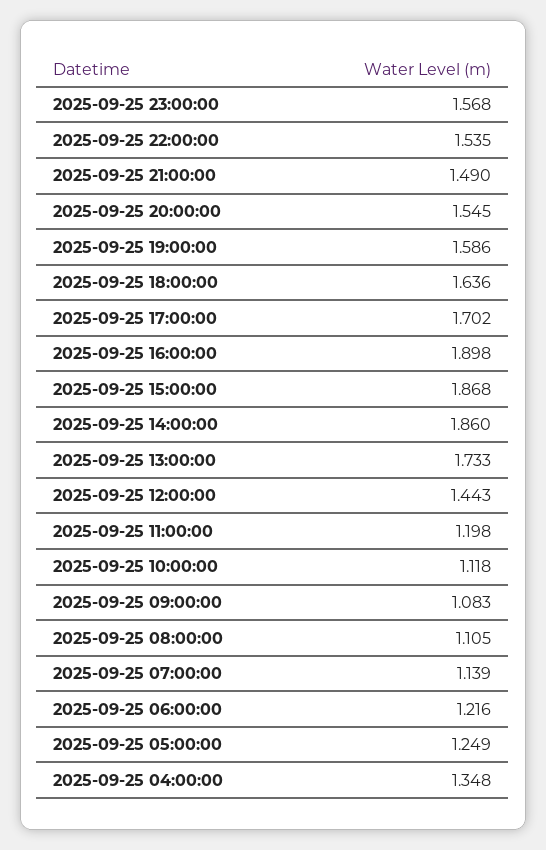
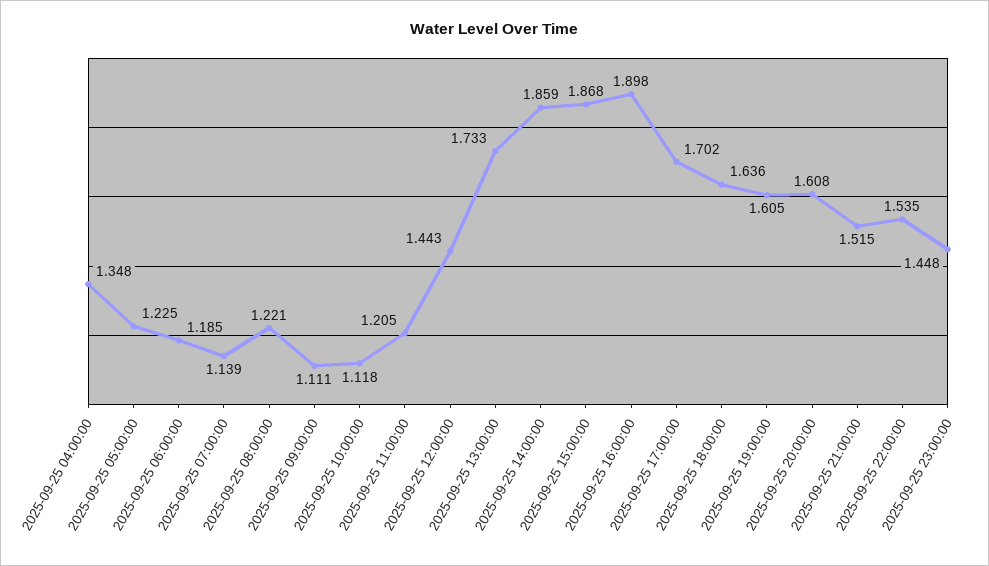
  {
-   "2025-09-25 23:00:00": 1.568,
+   "2025-09-25 23:00:00": 1.448,
    "2025-09-25 22:00:00": 1.535,
-   "2025-09-25 21:00:00": 1.49,
+   "2025-09-25 21:00:00": 1.515,
-   "2025-09-25 20:00:00": 1.545,
+   "2025-09-25 20:00:00": 1.608,
-   "2025-09-25 19:00:00": 1.586,
+   "2025-09-25 19:00:00": 1.605,
    "2025-09-25 18:00:00": 1.636,
    "2025-09-25 17:00:00": 1.702,
    "2025-09-25 16:00:00": 1.898,
    "2025-09-25 15:00:00": 1.868,
-   "2025-09-25 14:00:00": 1.86,
+   "2025-09-25 14:00:00": 1.859,
    "2025-09-25 13:00:00": 1.733,
    "2025-09-25 12:00:00": 1.443,
-   "2025-09-25 11:00:00": 1.198,
+   "2025-09-25 11:00:00": 1.205,
    "2025-09-25 10:00:00": 1.118,
-   "2025-09-25 09:00:00": 1.083,
+   "2025-09-25 09:00:00": 1.111,
-   "2025-09-25 08:00:00": 1.105,
+   "2025-09-25 08:00:00": 1.221,
    "2025-09-25 07:00:00": 1.139,
-   "2025-09-25 06:00:00": 1.216,
+   "2025-09-25 06:00:00": 1.185,
-   "2025-09-25 05:00:00": 1.249,
+   "2025-09-25 05:00:00": 1.225,
    "2025-09-25 04:00:00": 1.348
  }

